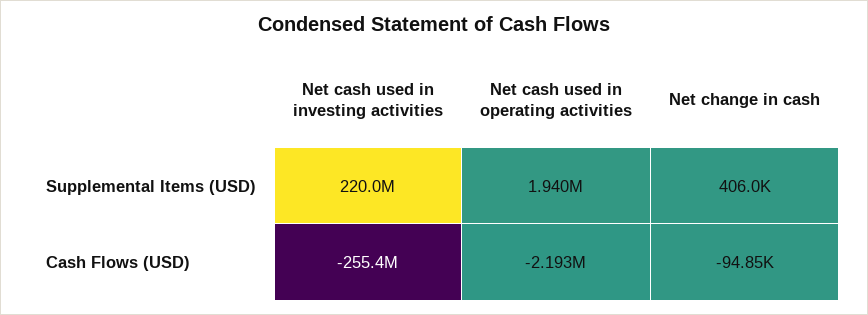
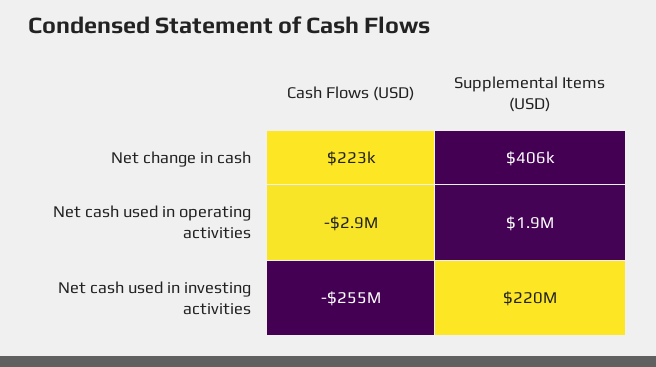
  {
    "Net cash used in investing activities": {
      "Supplemental Items (USD)": 220000000,
      "Cash Flows (USD)": -255400000
    },
    "Net cash used in operating activities": {
      "Supplemental Items (USD)": 1940000,
-     "Cash Flows (USD)": -2193000
+     "Cash Flows (USD)": -2900000
    },
    "Net change in cash": {
      "Supplemental Items (USD)": 406000,
-     "Cash Flows (USD)": -94850
+     "Cash Flows (USD)": 223000
    }
  }

